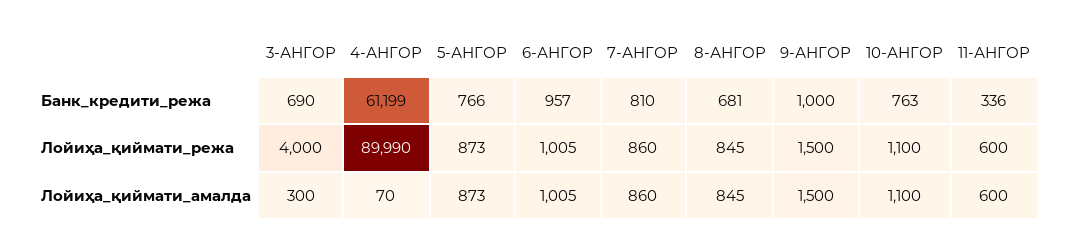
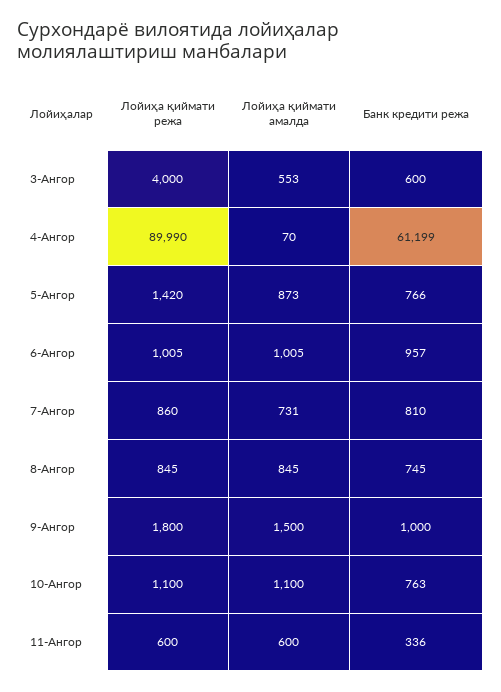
  {
    "3-АНГОР": {
-     "Банк_кредити_режа": 690,
+     "Банк_кредити_режа": 600,
      "Лойиҳа_қиймати_режа": 4000,
-     "Лойиҳа_қиймати_амалда": 300
+     "Лойиҳа_қиймати_амалда": 553
    },
    "4-АНГОР": {
      "Банк_кредити_режа": 61199,
      "Лойиҳа_қиймати_режа": 89990,
      "Лойиҳа_қиймати_амалда": 70
    },
    "5-АНГОР": {
      "Банк_кредити_режа": 766,
-     "Лойиҳа_қиймати_режа": 873,
+     "Лойиҳа_қиймати_режа": 1420,
      "Лойиҳа_қиймати_амалда": 873
    },
    "6-АНГОР": {
      "Банк_кредити_режа": 957,
      "Лойиҳа_қиймати_режа": 1005,
      "Лойиҳа_қиймати_амалда": 1005
    },
    "7-АНГОР": {
      "Банк_кредити_режа": 810,
      "Лойиҳа_қиймати_режа": 860,
-     "Лойиҳа_қиймати_амалда": 860
+     "Лойиҳа_қиймати_амалда": 731
    },
    "8-АНГОР": {
-     "Банк_кредити_режа": 681,
+     "Банк_кредити_режа": 745,
      "Лойиҳа_қиймати_режа": 845,
      "Лойиҳа_қиймати_амалда": 845
    },
    "9-АНГОР": {
      "Банк_кредити_режа": 1000,
-     "Лойиҳа_қиймати_режа": 1500,
+     "Лойиҳа_қиймати_режа": 1800,
      "Лойиҳа_қиймати_амалда": 1500
    },
    "10-АНГОР": {
      "Банк_кредити_режа": 763,
      "Лойиҳа_қиймати_режа": 1100,
      "Лойиҳа_қиймати_амалда": 1100
    },
    "11-АНГОР": {
      "Банк_кредити_режа": 336,
      "Лойиҳа_қиймати_режа": 600,
      "Лойиҳа_қиймати_амалда": 600
    }
  }

